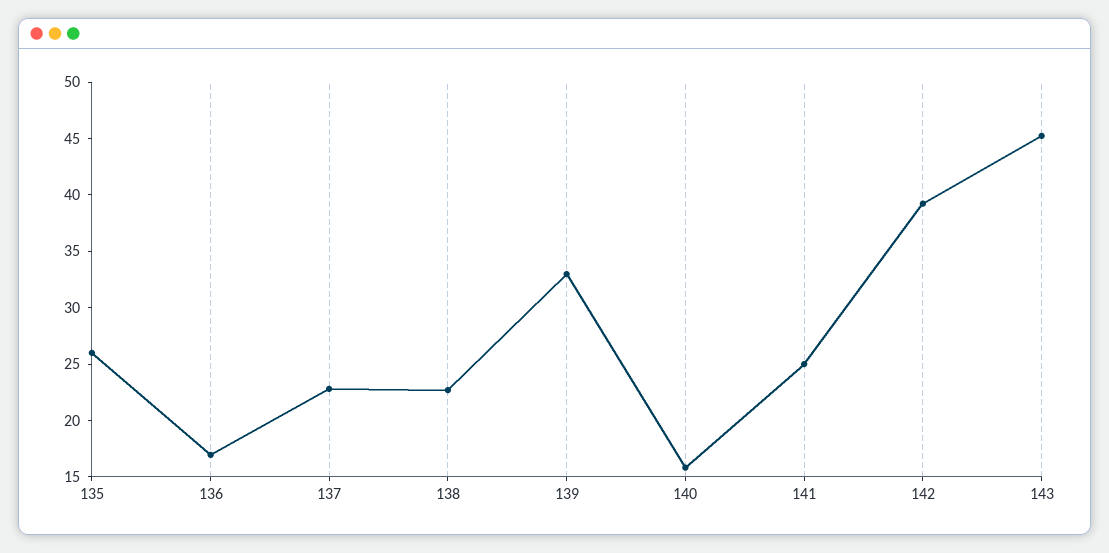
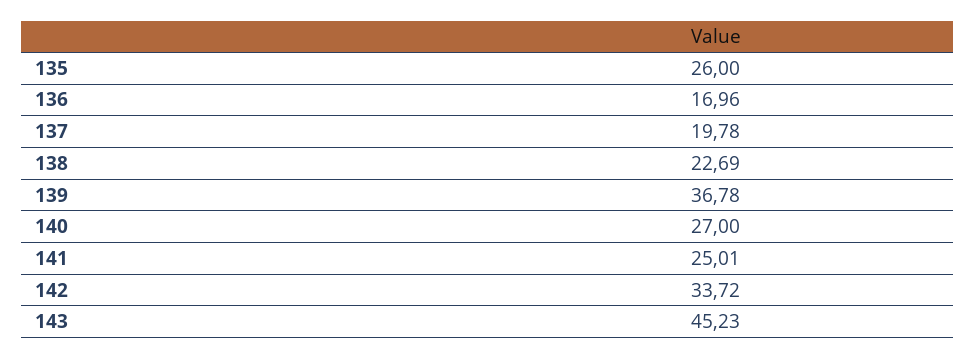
  {
    "135": 26,
    "136": 16.96,
-   "137": 23,
+   "137": 19.78,
    "138": 22.69,
-   "139": 33,
+   "139": 36.78,
-   "140": 16,
+   "140": 27,
    "141": 25.01,
-   "142": 39,
+   "142": 33.72,
    "143": 45.23
  }

